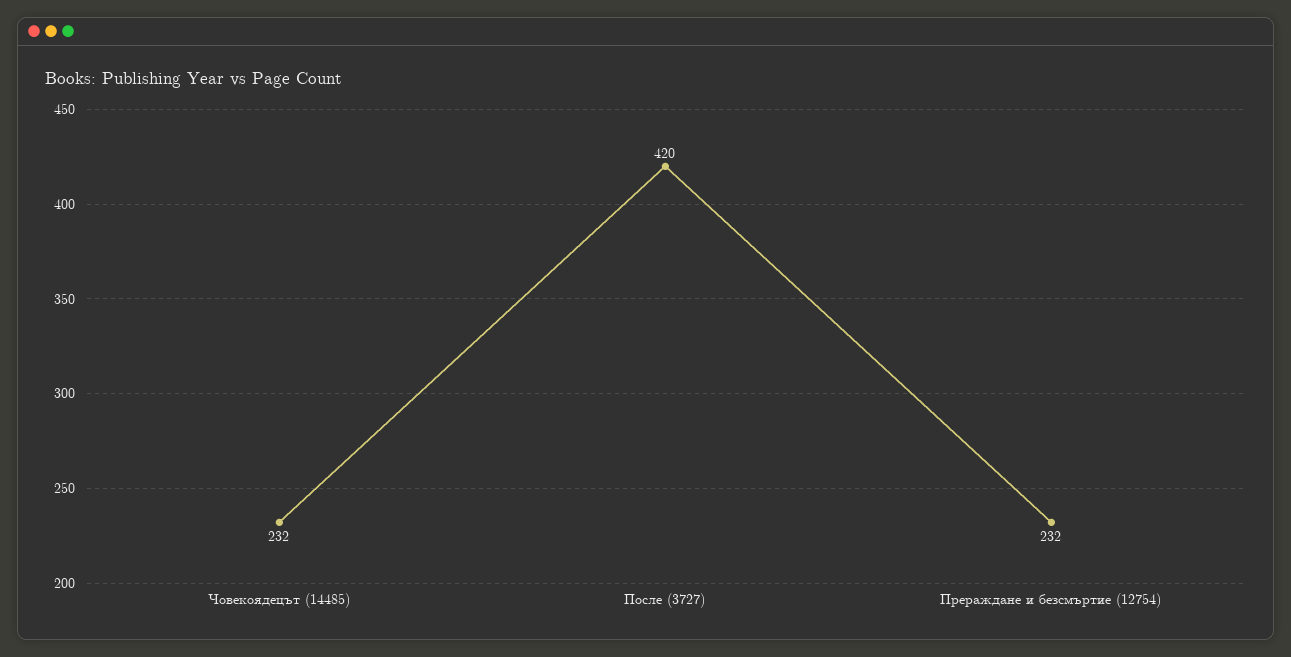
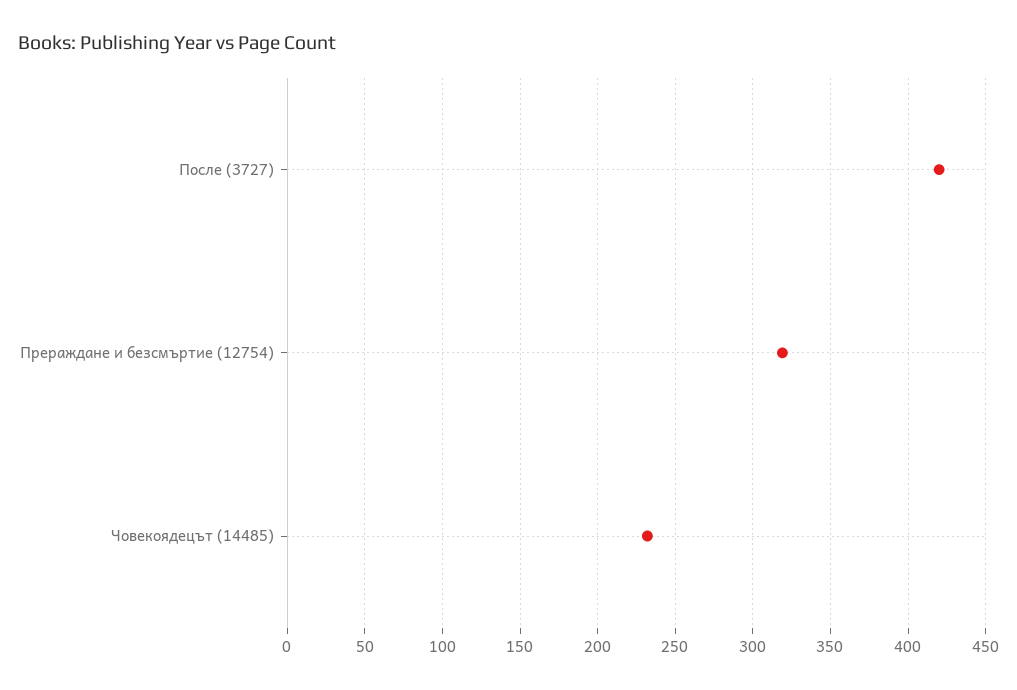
  {
    "Човекоядецът (14485)": 232,
    "После (3727)": 420,
-   "Прераждане и безсмъртие (12754)": 232
+   "Прераждане и безсмъртие (12754)": 320
  }

